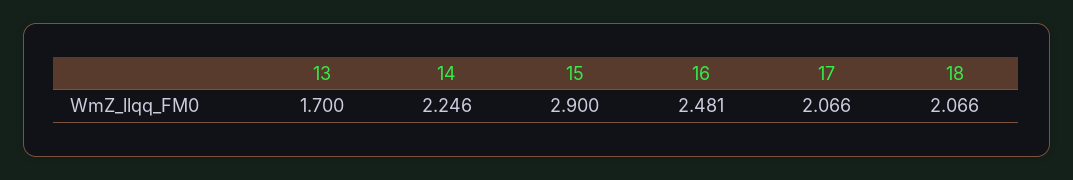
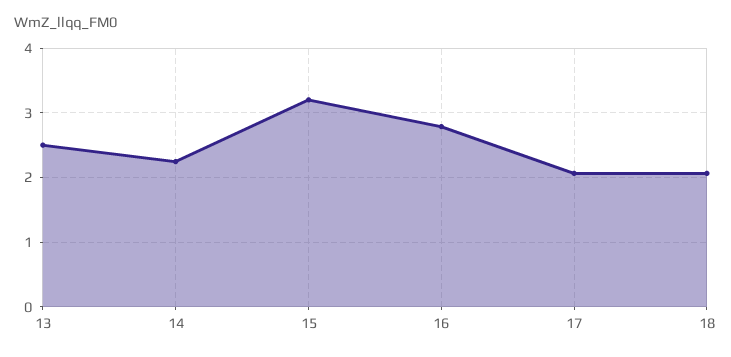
  {
-   "13": 1.7,
+   "13": 2.5,
    "14": 2.246,
-   "15": 2.9,
+   "15": 3.2,
-   "16": 2.481,
+   "16": 2.8,
    "17": 2.066,
    "18": 2.066
  }

